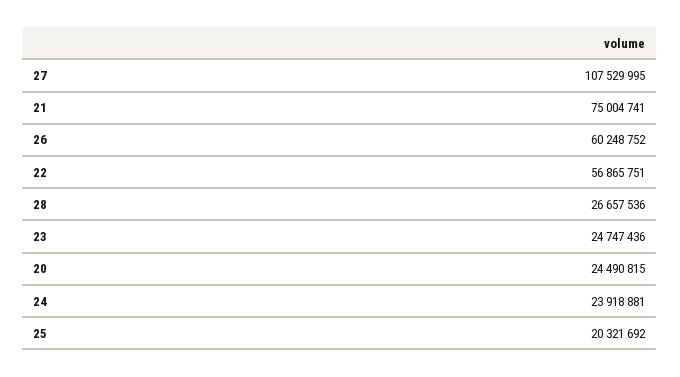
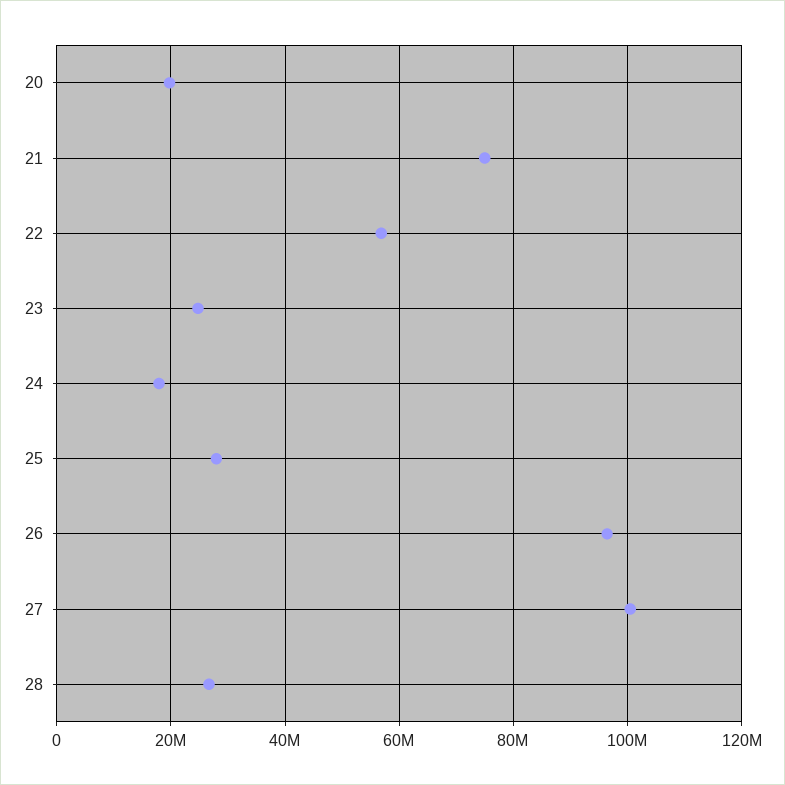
  {
-   "27": 107529995,
+   "27": 100000000,
    "21": 75004741,
-   "26": 60248752,
+   "26": 96000000,
    "22": 56865751,
    "28": 26657536,
    "23": 24747436,
-   "20": 24490815,
+   "20": 20000000,
-   "24": 23918881,
+   "24": 18000000,
-   "25": 20321692
+   "25": 28000000
  }

